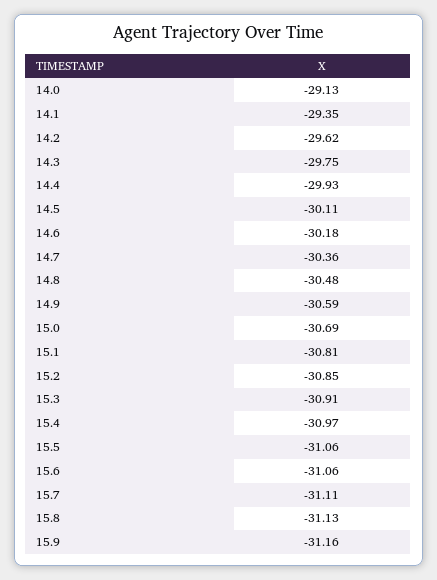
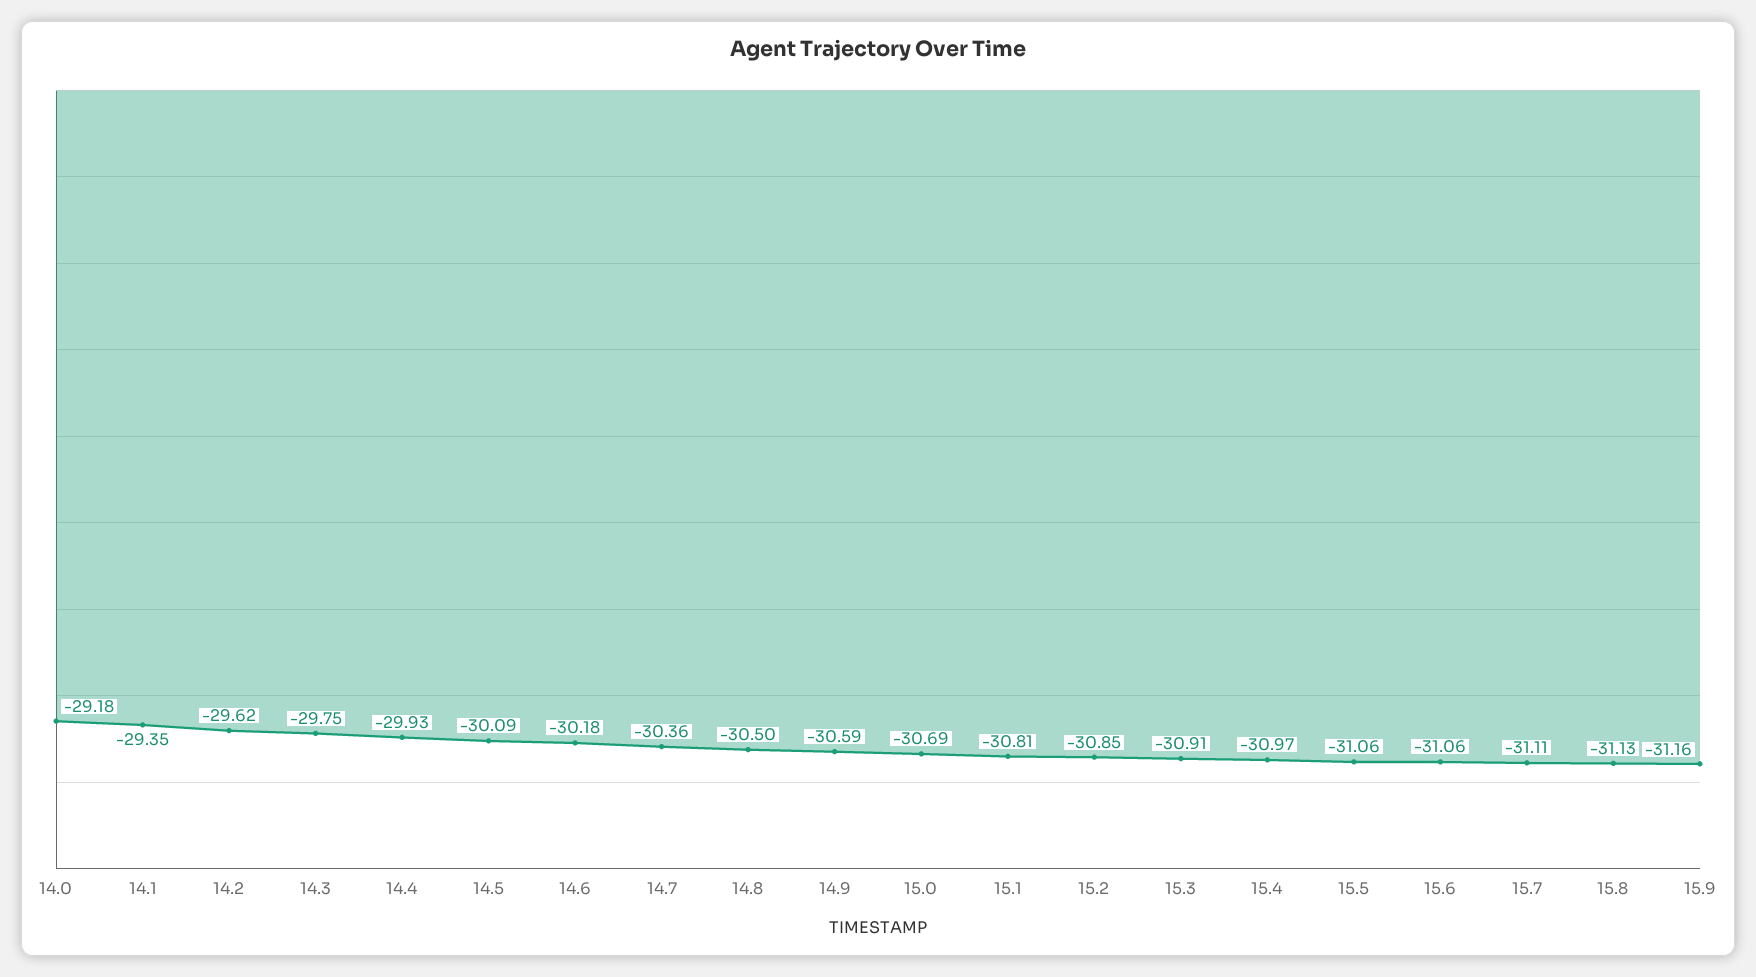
  {
-   "14.0": -29.13,
+   "14.0": -29.18,
    "14.1": -29.35,
    "14.2": -29.62,
    "14.3": -29.75,
    "14.4": -29.93,
-   "14.5": -30.11,
+   "14.5": -30.09,
    "14.6": -30.18,
    "14.7": -30.36,
-   "14.8": -30.48,
+   "14.8": -30.5,
    "14.9": -30.59,
    "15.0": -30.69,
    "15.1": -30.81,
    "15.2": -30.85,
    "15.3": -30.91,
    "15.4": -30.97,
    "15.5": -31.06,
    "15.6": -31.06,
    "15.7": -31.11,
    "15.8": -31.13,
    "15.9": -31.16
  }

